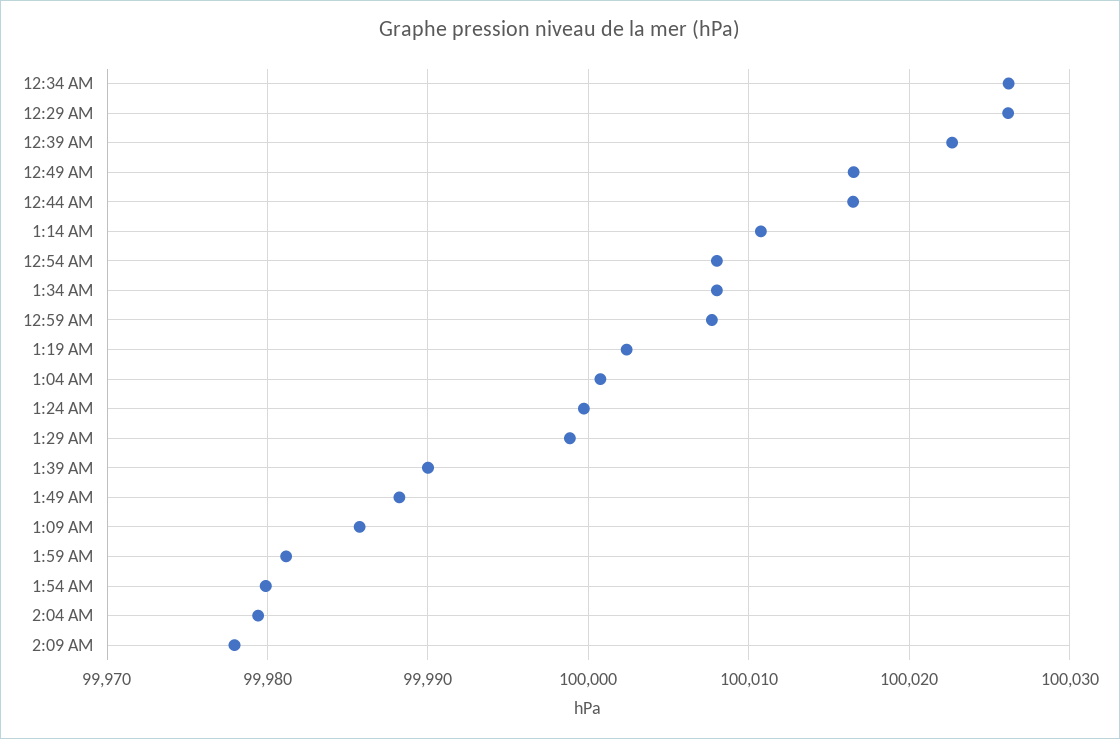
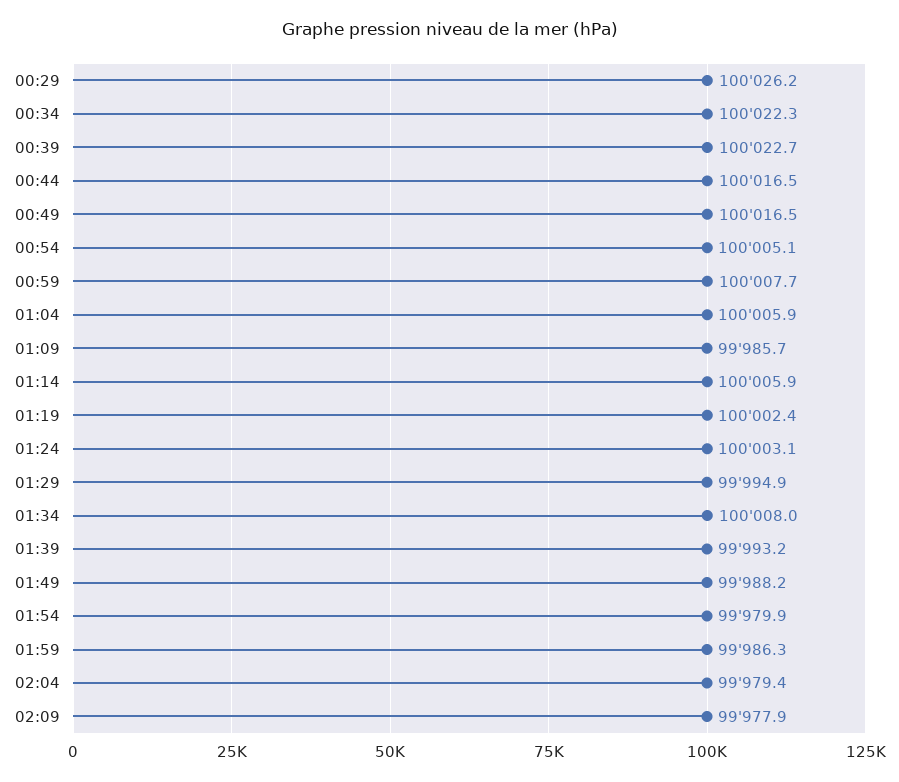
  {
-   "12:34 AM": 100026,
+   "12:34 AM": 100022.3,
    "12:29 AM": 100026.2,
    "12:39 AM": 100022.7,
    "12:49 AM": 100016.5,
    "12:44 AM": 100016.5,
-   "1:14 AM": 100011,
+   "1:14 AM": 100005.9,
-   "12:54 AM": 100008,
+   "12:54 AM": 100005.1,
    "1:34 AM": 100008,
    "12:59 AM": 100007.7,
    "1:19 AM": 100002.4,
-   "1:04 AM": 100001,
+   "1:04 AM": 100005.9,
-   "1:24 AM": 100000,
+   "1:24 AM": 100003.1,
-   "1:29 AM": 99999,
+   "1:29 AM": 99994.9,
-   "1:39 AM": 99990,
+   "1:39 AM": 99993.2,
    "1:49 AM": 99988.2,
    "1:09 AM": 99985.7,
-   "1:59 AM": 99981,
+   "1:59 AM": 99986.3,
    "1:54 AM": 99979.9,
    "2:04 AM": 99979.4,
    "2:09 AM": 99977.9
  }

